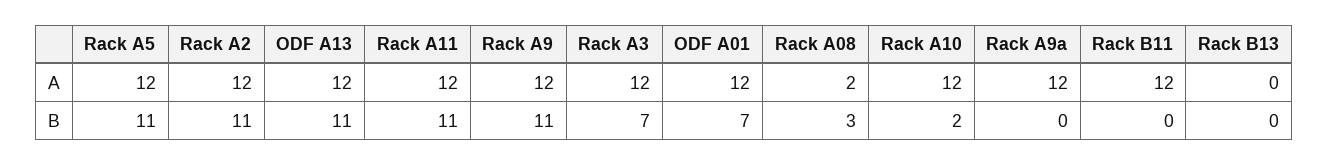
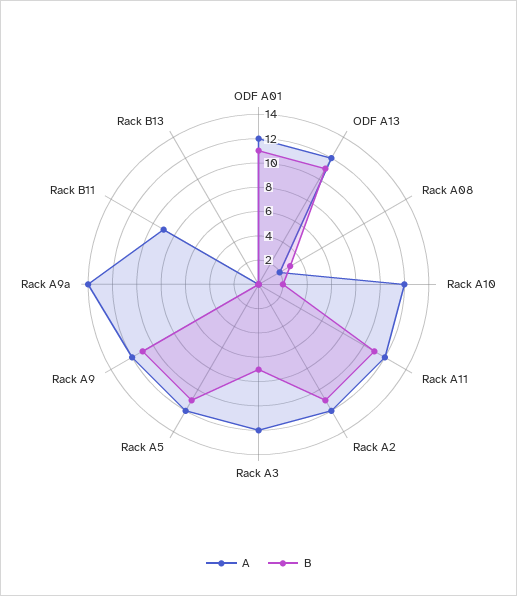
  {
    "A": {
      "Rack A5": 12,
      "Rack A2": 12,
      "ODF A13": 12,
      "Rack A11": 12,
      "Rack A9": 12,
      "Rack A3": 12,
      "ODF A01": 12,
      "Rack A08": 2,
      "Rack A10": 12,
-     "Rack A9a": 12,
+     "Rack A9a": 14,
-     "Rack B11": 12,
+     "Rack B11": 9,
      "Rack B13": 0
    },
    "B": {
      "Rack A5": 11,
      "Rack A2": 11,
      "ODF A13": 11,
      "Rack A11": 11,
      "Rack A9": 11,
      "Rack A3": 7,
-     "ODF A01": 7,
+     "ODF A01": 11,
      "Rack A08": 3,
      "Rack A10": 2,
      "Rack A9a": 0,
      "Rack B11": 0,
      "Rack B13": 0
    }
  }

